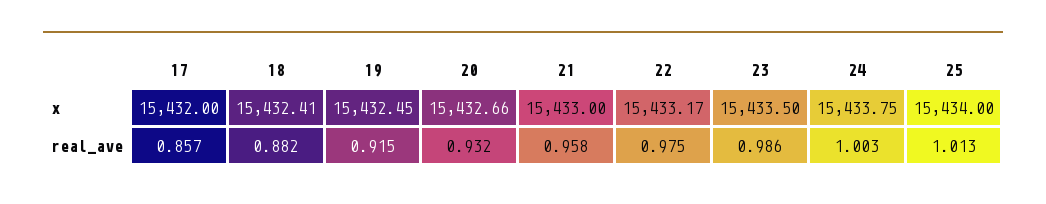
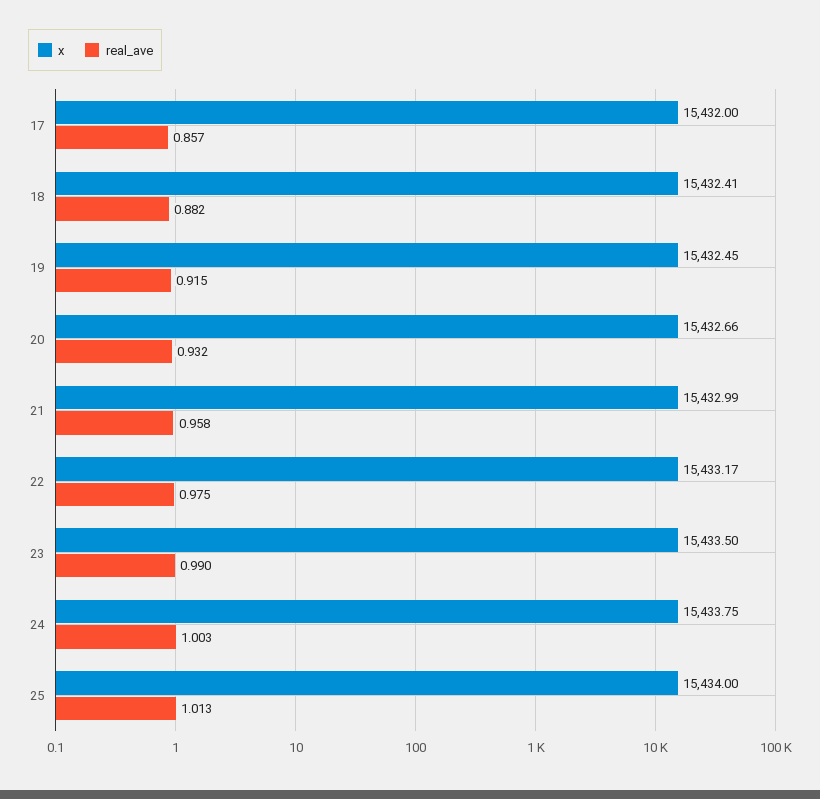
  {
    "x": {
      "17": 15432,
      "18": 15432.41,
      "19": 15432.45,
      "20": 15432.66,
-     "21": 15433,
+     "21": 15432.99,
      "22": 15433.17,
      "23": 15433.5,
      "24": 15433.75,
      "25": 15434
    },
    "real_ave": {
      "17": 0.857,
      "18": 0.882,
      "19": 0.915,
      "20": 0.932,
      "21": 0.958,
      "22": 0.975,
-     "23": 0.986,
+     "23": 0.99,
      "24": 1.003,
      "25": 1.013
    }
  }

